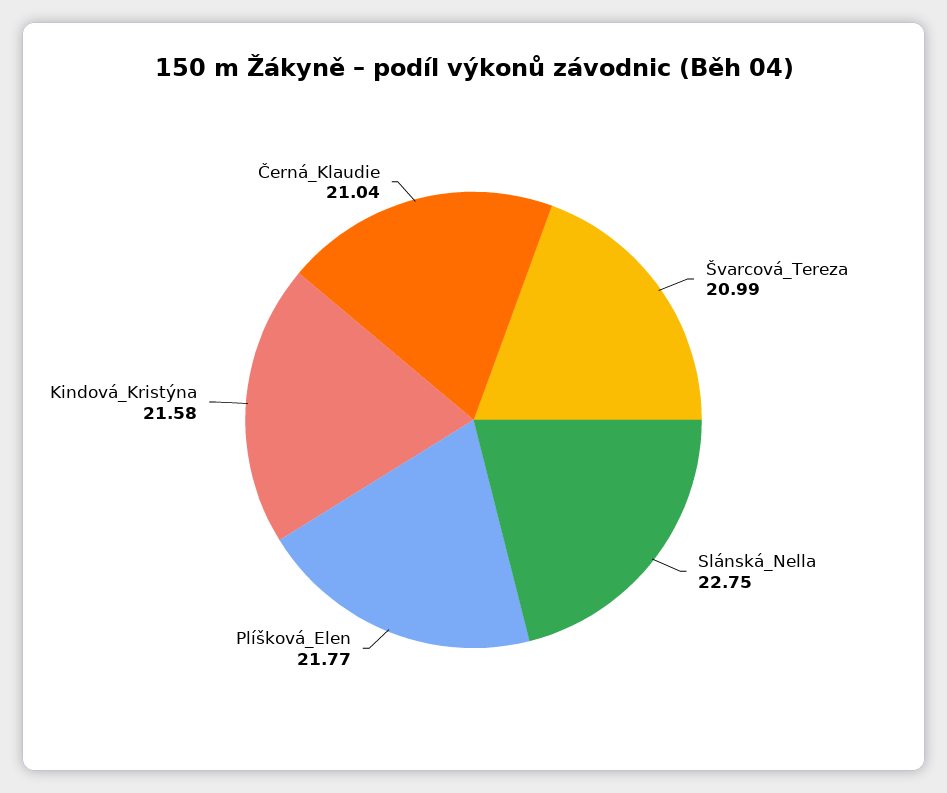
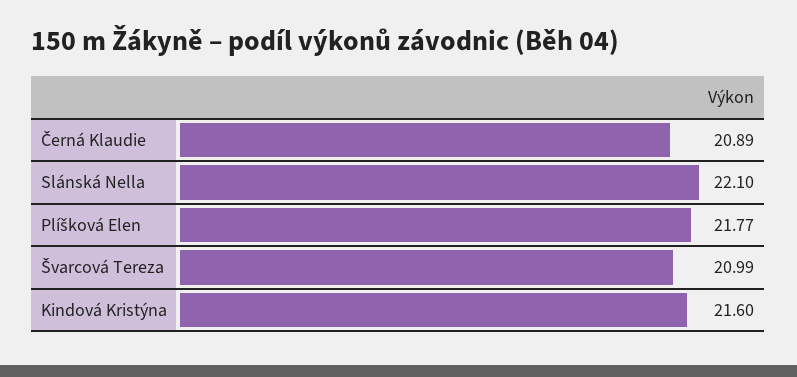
  {
    "Švarcová_Tereza": 20.99,
-   "Slánská_Nella": 22.75,
+   "Slánská_Nella": 22.1,
    "Plíšková_Elen": 21.77,
-   "Kindová_Kristýna": 21.58,
+   "Kindová_Kristýna": 21.6,
-   "Černá_Klaudie": 21.04
+   "Černá_Klaudie": 20.89
  }

